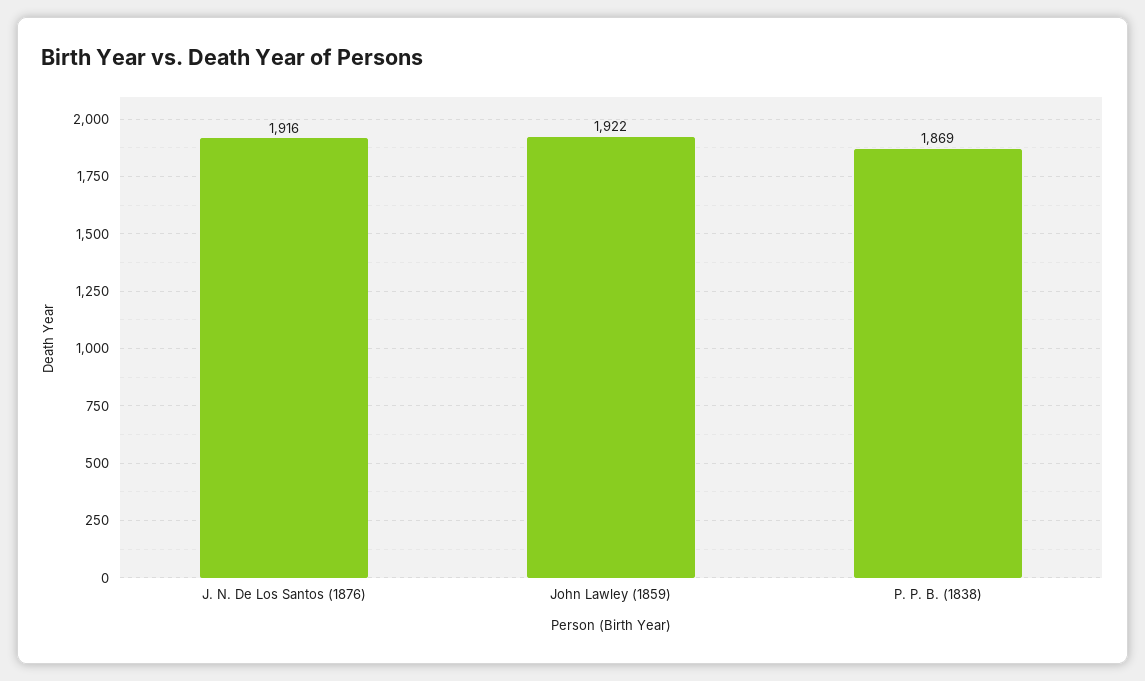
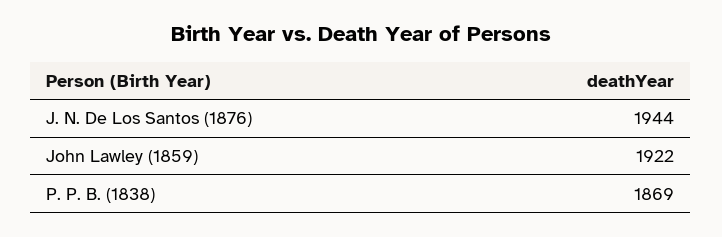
  {
-   "J. N. De Los Santos (1876)": 1916,
+   "J. N. De Los Santos (1876)": 1944,
    "John Lawley (1859)": 1922,
    "P. P. B. (1838)": 1869
  }

